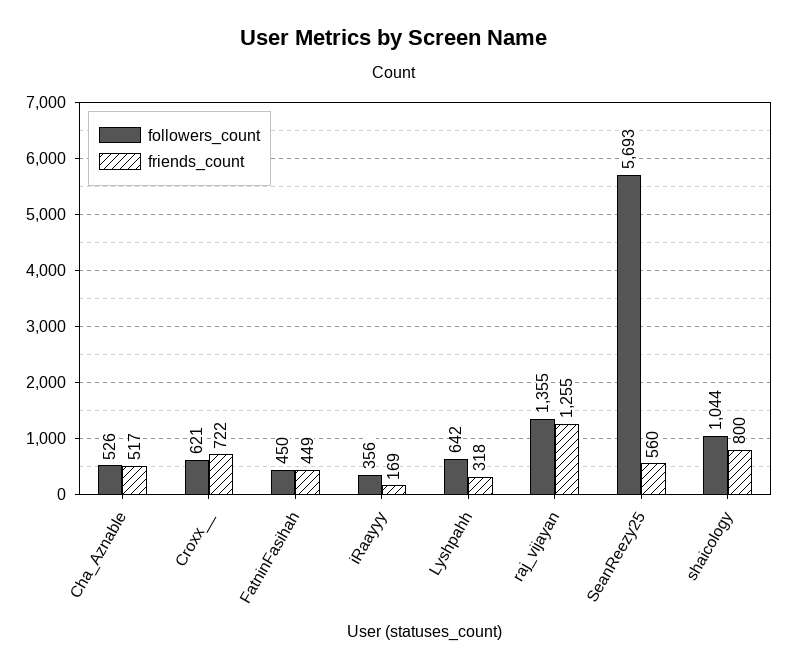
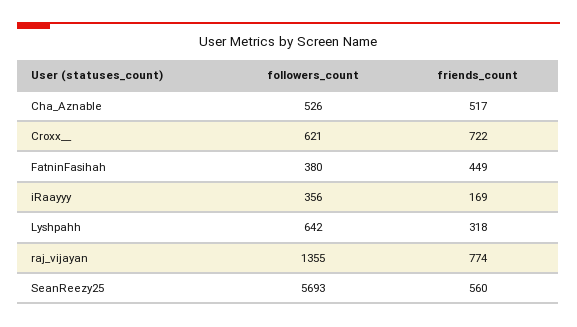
  {
    "followers_count": {
      "Cha_Aznable": 526,
      "Croxx__": 621,
-     "FatninFasihah": 450,
+     "FatninFasihah": 380,
      "iRaayyy": 356,
      "Lyshpahh": 642,
      "raj_vijayan": 1355,
-     "SeanReezy25": 5693,
+     "SeanReezy25": 5693
-     "shaicology": 1044
    },
    "friends_count": {
      "Cha_Aznable": 517,
      "Croxx__": 722,
      "FatninFasihah": 449,
      "iRaayyy": 169,
      "Lyshpahh": 318,
-     "raj_vijayan": 1255,
+     "raj_vijayan": 774,
-     "SeanReezy25": 560,
+     "SeanReezy25": 560
-     "shaicology": 800
    }
  }

